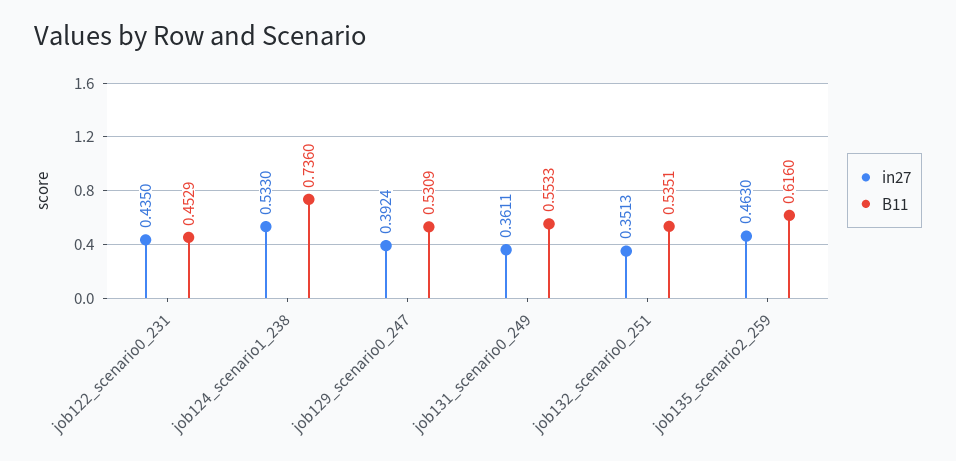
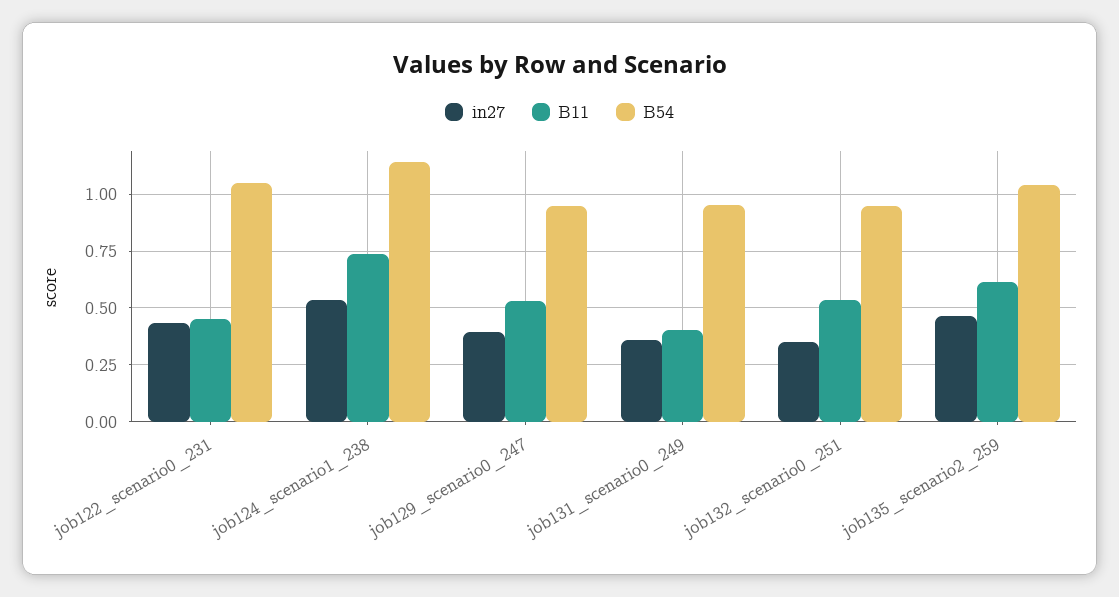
  {
    "in27": {
      "job122_scenario0_231": 0.435,
      "job124_scenario1_238": 0.533,
      "job129_scenario0_247": 0.3924,
      "job131_scenario0_249": 0.3611,
      "job132_scenario0_251": 0.3513,
      "job135_scenario2_259": 0.463
    },
    "B11": {
      "job122_scenario0_231": 0.4529,
      "job124_scenario1_238": 0.736,
      "job129_scenario0_247": 0.5309,
-     "job131_scenario0_249": 0.5533,
+     "job131_scenario0_249": 0.4,
      "job132_scenario0_251": 0.5351,
      "job135_scenario2_259": 0.616
-   }
+   },
+   "B54": {
+     "job122_scenario0_231": 1.05,
+     "job124_scenario1_238": 1.15,
+     "job129_scenario0_247": 0.95,
+     "job131_scenario0_249": 0.95,
+     "job132_scenario0_251": 0.95,
+     "job135_scenario2_259": 1.05
+   }
  }

